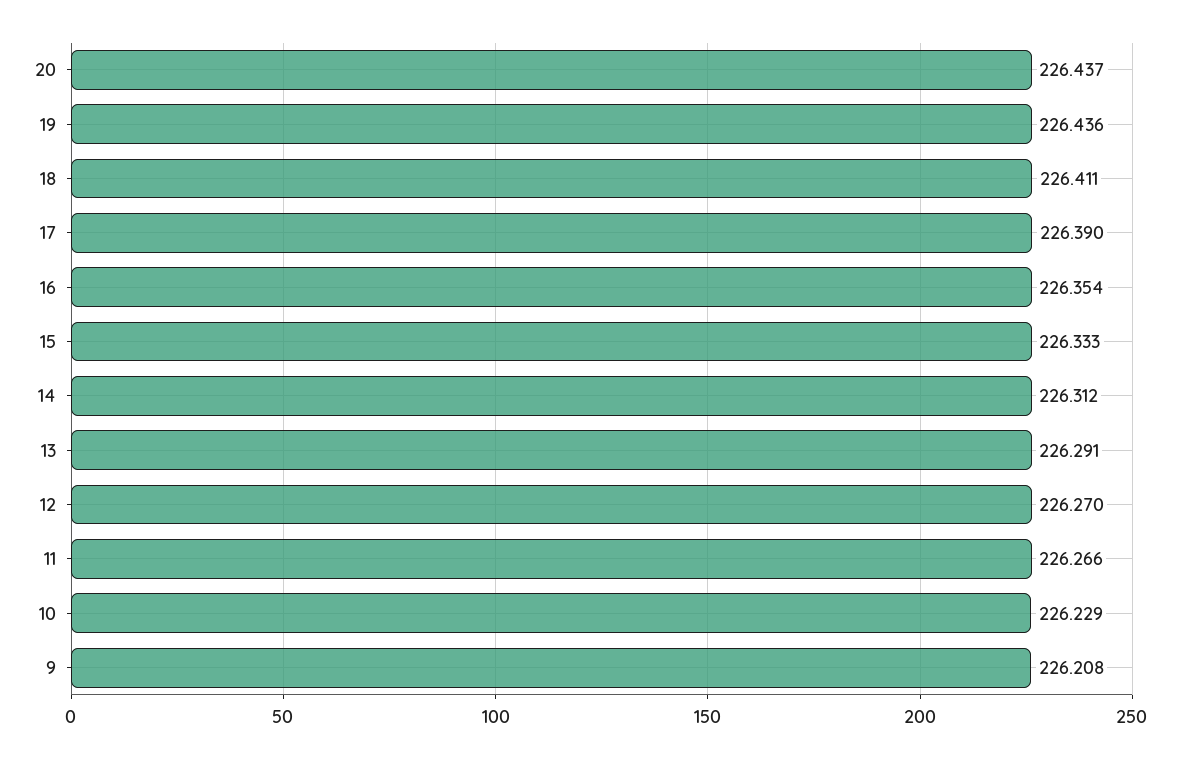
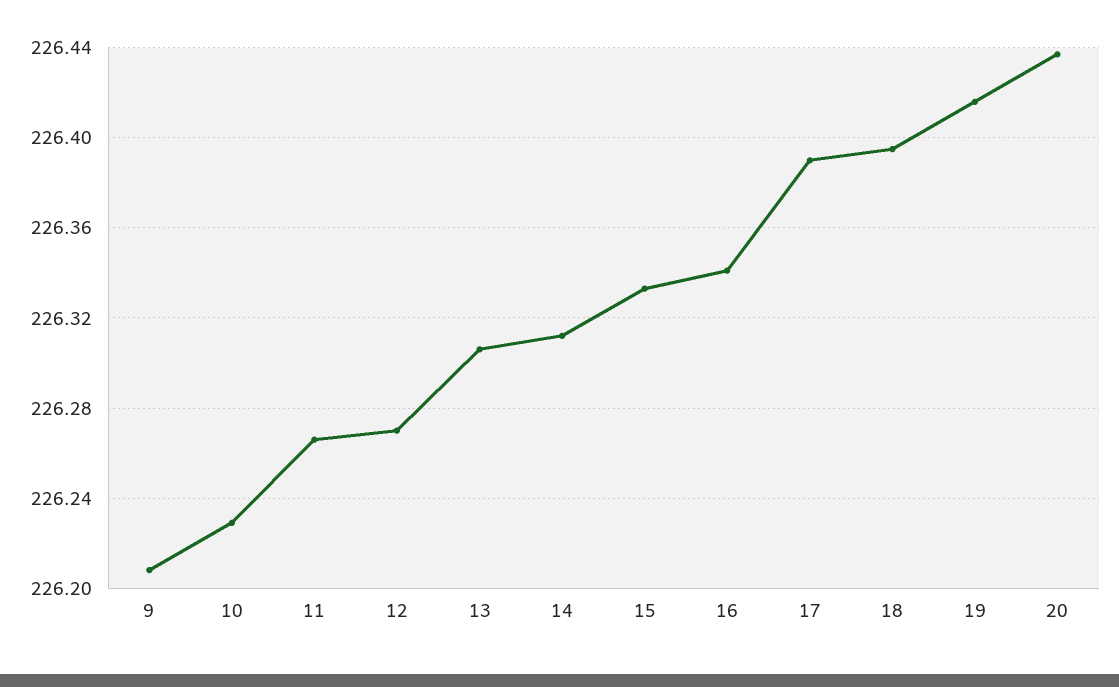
  {
    "20": 226.437,
-   "19": 226.436,
+   "19": 226.415,
-   "18": 226.411,
+   "18": 226.395,
    "17": 226.39,
-   "16": 226.354,
+   "16": 226.34,
    "15": 226.333,
    "14": 226.312,
-   "13": 226.291,
+   "13": 226.305,
    "12": 226.27,
    "11": 226.266,
    "10": 226.229,
    "9": 226.208
  }

